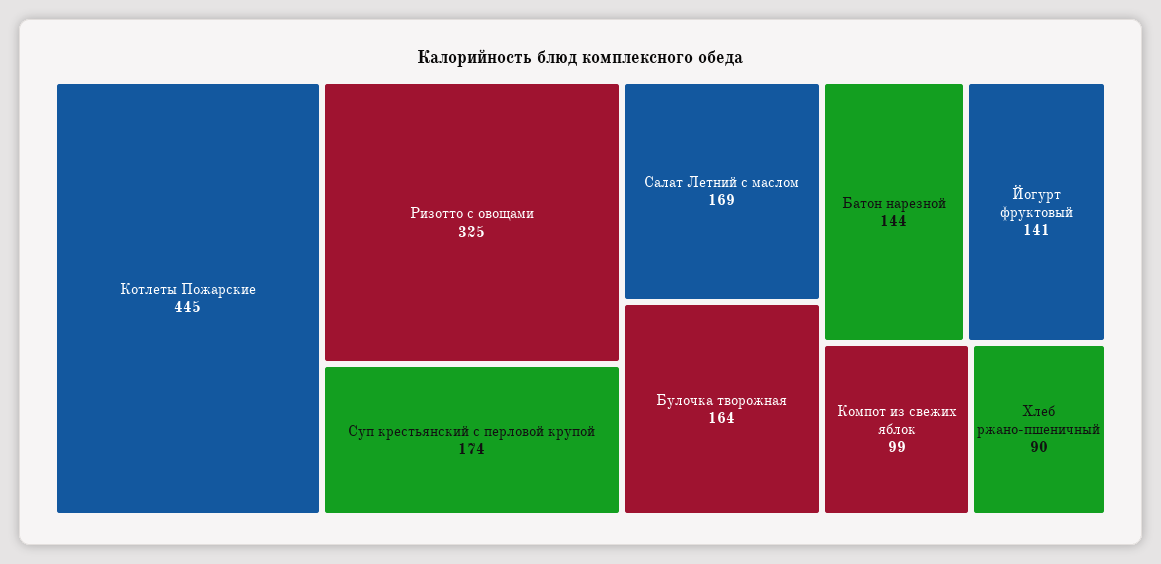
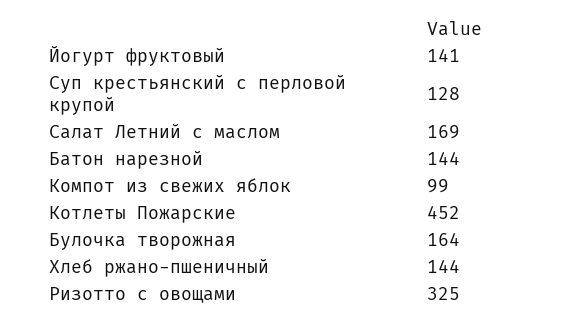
  {
-   "Котлеты Пожарские": 445,
+   "Котлеты Пожарские": 452,
    "Ризотто с овощами": 325,
-   "Суп крестьянский с перловой крупой": 174,
+   "Суп крестьянский с перловой крупой": 128,
    "Салат Летний с маслом": 169,
    "Булочка творожная": 164,
    "Батон нарезной": 144,
    "Йогурт фруктовый": 141,
    "Компот из свежих яблок": 99,
-   "Хлеб ржано-пшеничный": 90
+   "Хлеб ржано-пшеничный": 144
  }

